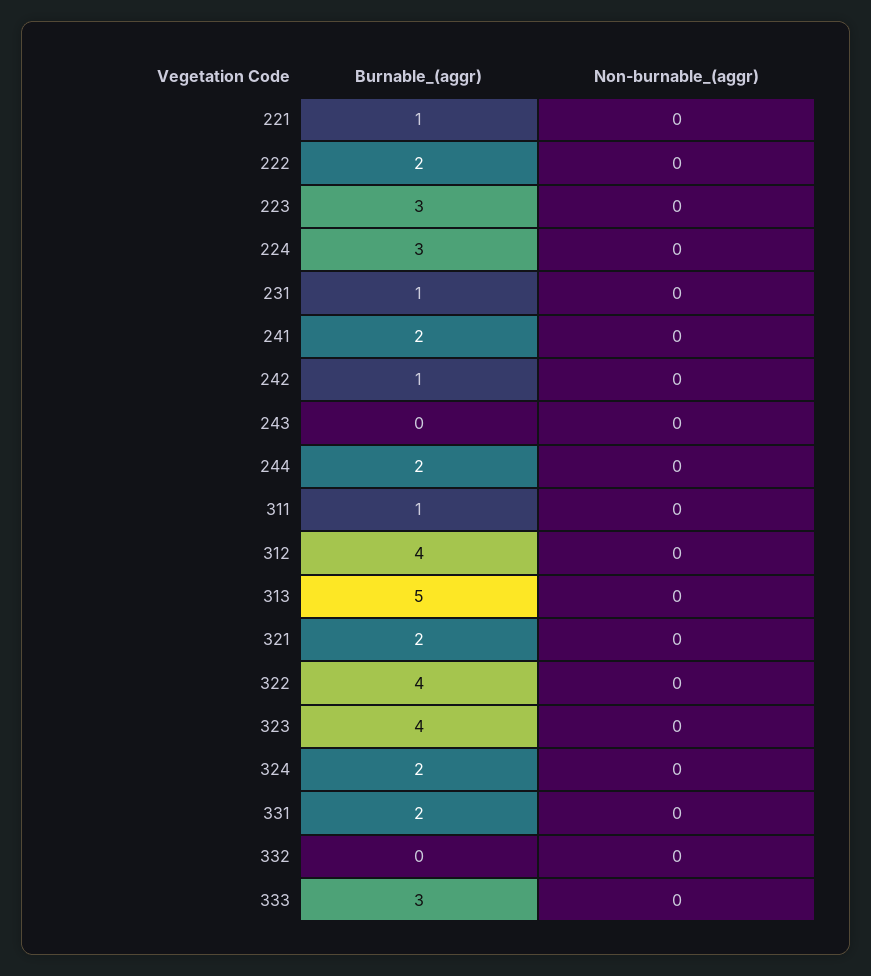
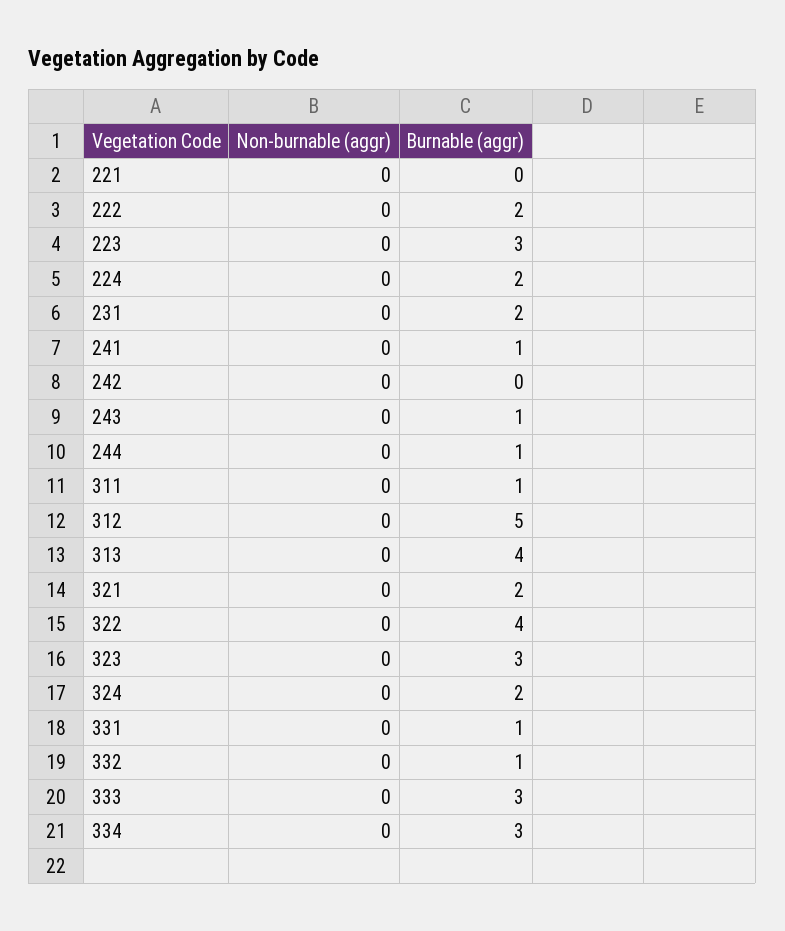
  {
    "Burnable_(aggr)": {
-     "221": 1,
+     "221": 0,
      "222": 2,
      "223": 3,
-     "224": 3,
+     "224": 2,
-     "231": 1,
+     "231": 2,
-     "241": 2,
+     "241": 1,
-     "242": 1,
+     "242": 0,
-     "243": 0,
+     "243": 1,
-     "244": 2,
+     "244": 1,
      "311": 1,
-     "312": 4,
+     "312": 5,
-     "313": 5,
+     "313": 4,
      "321": 2,
      "322": 4,
-     "323": 4,
+     "323": 3,
      "324": 2,
-     "331": 2,
+     "331": 1,
-     "332": 0,
+     "332": 1,
-     "333": 3
+     "333": 3,
+     "334": 3
    },
    "Non-burnable_(aggr)": {
      "221": 0,
      "222": 0,
      "223": 0,
      "224": 0,
      "231": 0,
      "241": 0,
      "242": 0,
      "243": 0,
      "244": 0,
      "311": 0,
      "312": 0,
      "313": 0,
      "321": 0,
      "322": 0,
      "323": 0,
      "324": 0,
      "331": 0,
      "332": 0,
-     "333": 0
+     "333": 0,
+     "334": 0
    }
  }

